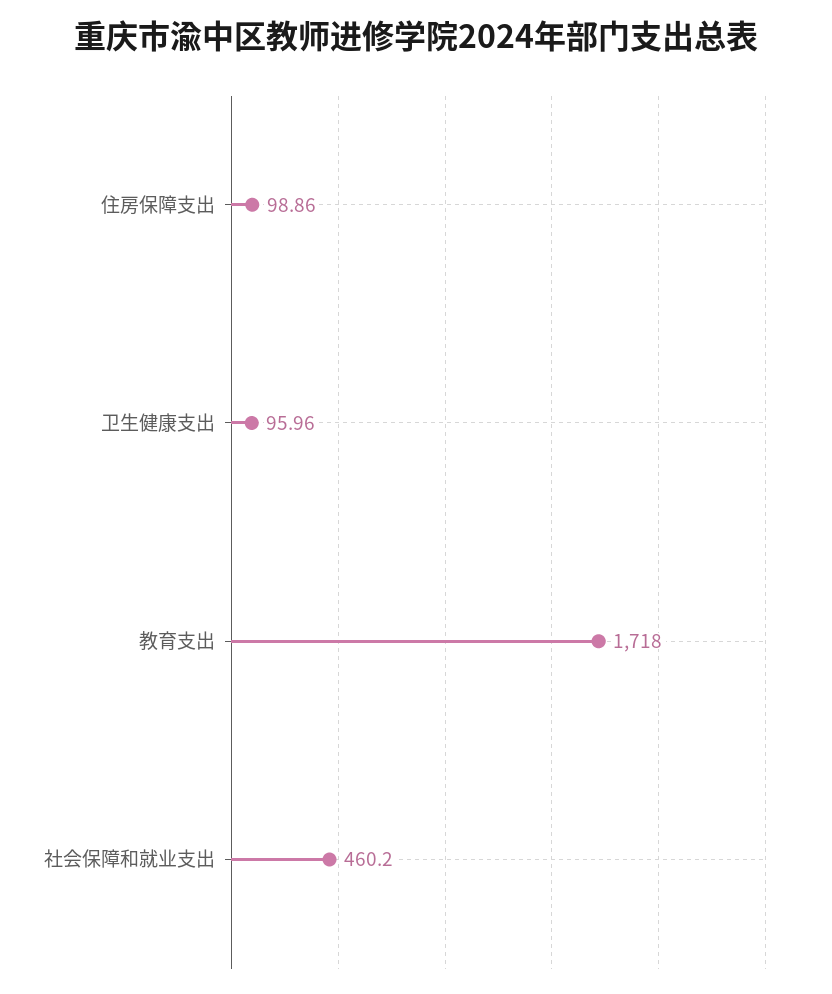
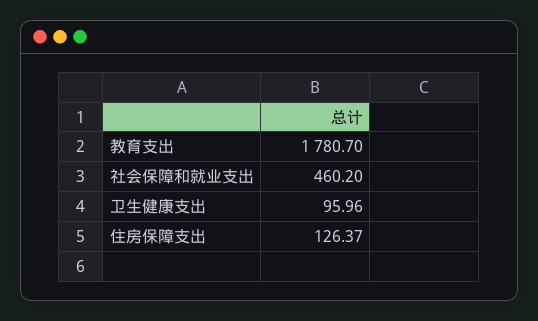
  {
-   "住房保障支出": 98.86,
+   "住房保障支出": 126.37,
    "卫生健康支出": 95.96,
-   "教育支出": 1718,
+   "教育支出": 1780.7,
    "社会保障和就业支出": 460.2
  }

